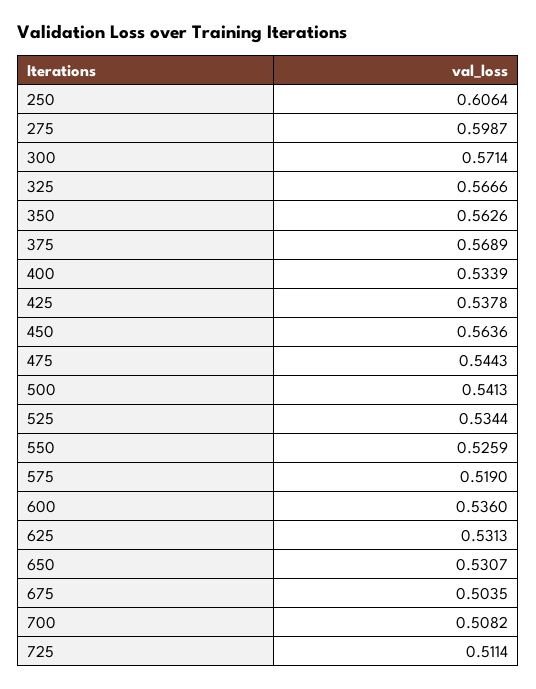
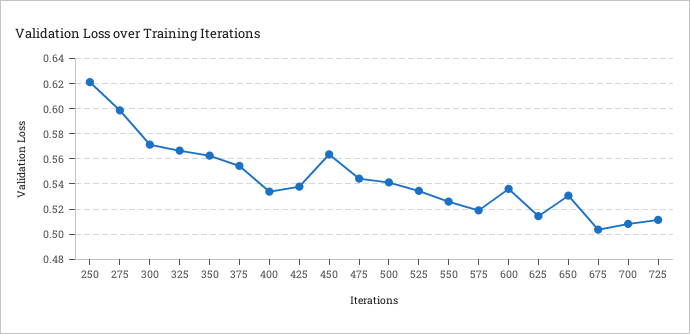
  {
-   "250": 0.6064,
+   "250": 0.62,
    "275": 0.5987,
    "300": 0.5714,
    "325": 0.5666,
    "350": 0.5626,
-   "375": 0.5689,
+   "375": 0.555,
    "400": 0.5339,
    "425": 0.5378,
    "450": 0.5636,
    "475": 0.5443,
    "500": 0.5413,
    "525": 0.5344,
    "550": 0.5259,
    "575": 0.519,
    "600": 0.536,
-   "625": 0.5313,
+   "625": 0.515,
    "650": 0.5307,
    "675": 0.5035,
    "700": 0.5082,
    "725": 0.5114
  }

